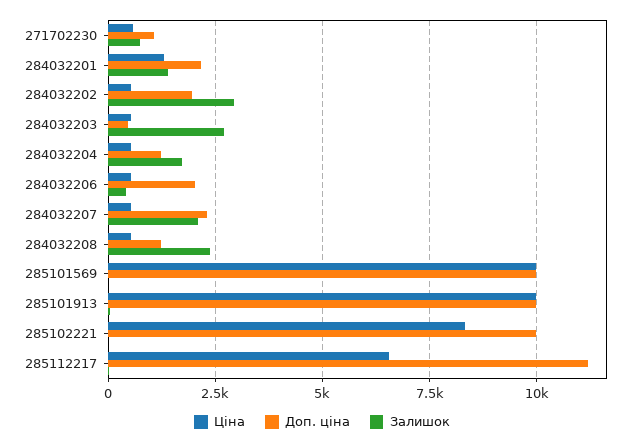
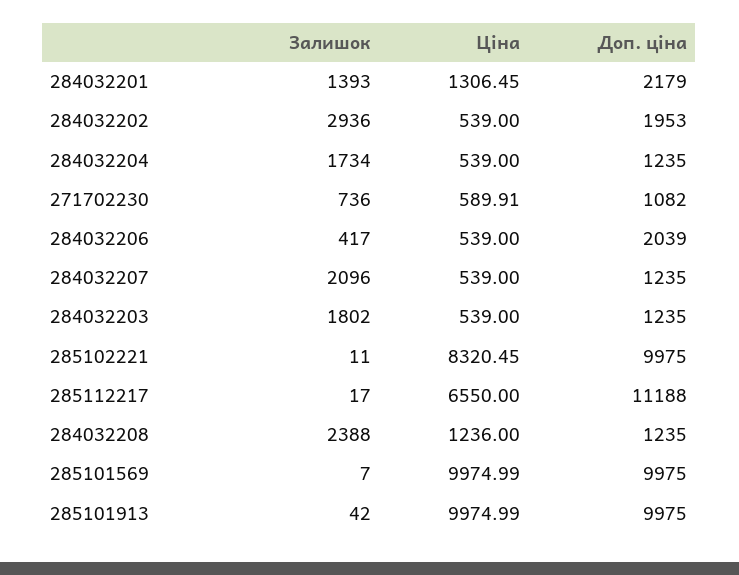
  {
    "Ціна": {
      "271702230": 589.91,
      "284032201": 1306.45,
      "284032202": 539,
      "284032203": 539,
      "284032204": 539,
      "284032206": 539,
      "284032207": 539,
-     "284032208": 500,
+     "284032208": 1236,
      "285101569": 9974.99,
      "285101913": 9974.99,
      "285102221": 8320.45,
      "285112217": 6550
    },
    "Доп. ціна": {
      "271702230": 1082,
      "284032201": 2179,
      "284032202": 1953,
-     "284032203": 500,
+     "284032203": 1235,
      "284032204": 1235,
      "284032206": 2039,
-     "284032207": 2250,
+     "284032207": 1235,
      "284032208": 1235,
      "285101569": 9975,
      "285101913": 9975,
      "285102221": 9975,
      "285112217": 11188
    },
    "Залишок": {
      "271702230": 736,
      "284032201": 1393,
      "284032202": 2936,
-     "284032203": 2750,
+     "284032203": 1802,
      "284032204": 1734,
      "284032206": 417,
      "284032207": 2096,
      "284032208": 2388,
      "285101569": 7,
      "285101913": 42,
      "285102221": 11,
      "285112217": 17
    }
  }

